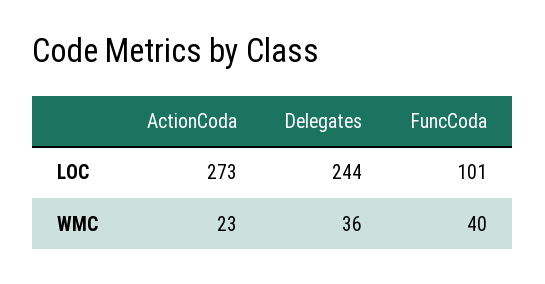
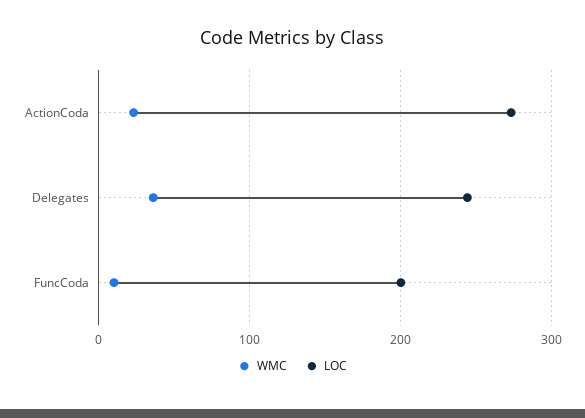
  {
    "LOC": {
      "ActionCoda": 273,
      "Delegates": 244,
-     "FuncCoda": 101
+     "FuncCoda": 200
    },
    "WMC": {
      "ActionCoda": 23,
      "Delegates": 36,
-     "FuncCoda": 40
+     "FuncCoda": 10
    }
  }

